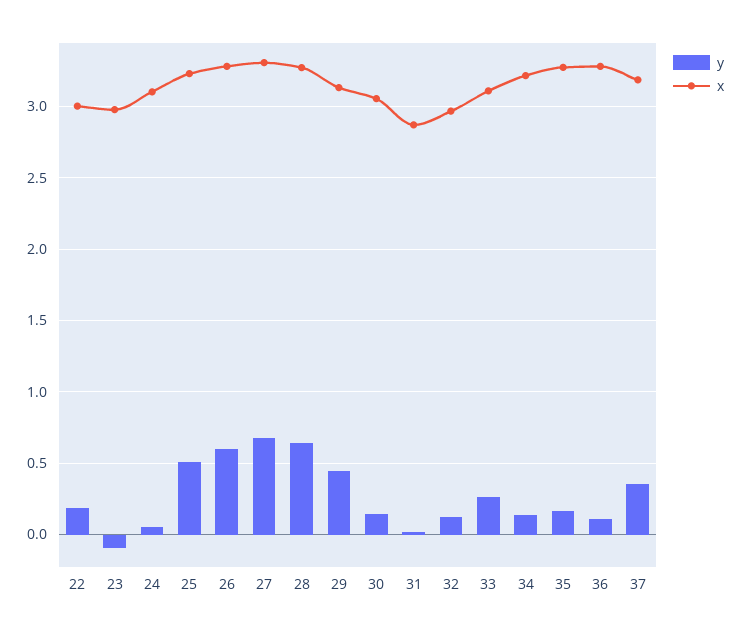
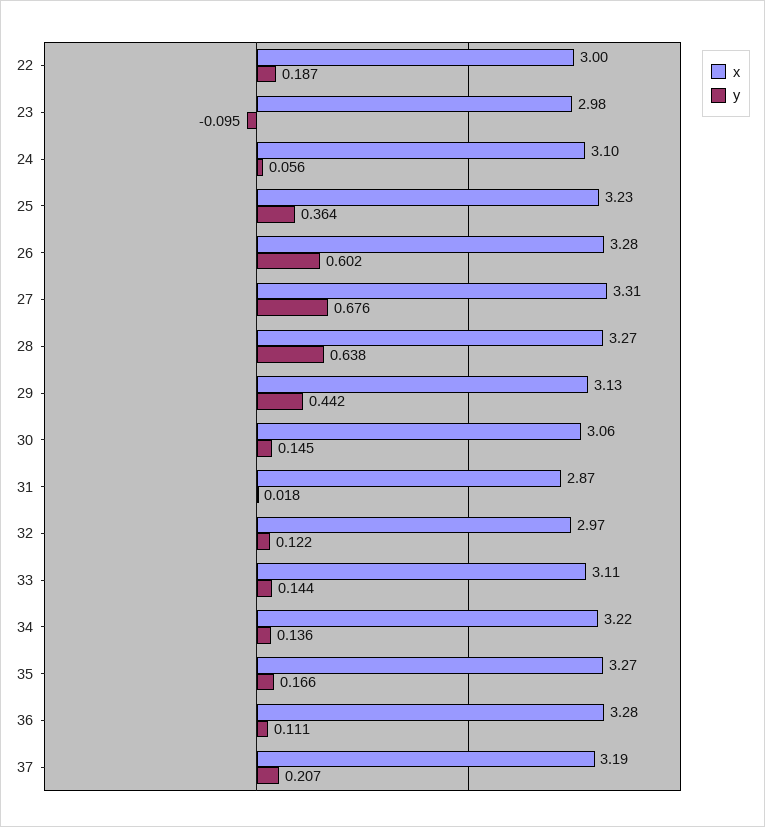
  {
    "y": {
      "22": 0.187,
      "23": -0.095,
      "24": 0.056,
-     "25": 0.5,
+     "25": 0.364,
      "26": 0.602,
      "27": 0.676,
      "28": 0.638,
      "29": 0.442,
      "30": 0.145,
      "31": 0.018,
      "32": 0.122,
-     "33": 0.25,
+     "33": 0.144,
      "34": 0.136,
      "35": 0.166,
      "36": 0.111,
-     "37": 0.35
+     "37": 0.207
    },
    "x": {
      "22": 3,
      "23": 2.98,
      "24": 3.1,
      "25": 3.23,
      "26": 3.28,
      "27": 3.31,
      "28": 3.27,
      "29": 3.13,
      "30": 3.06,
      "31": 2.87,
      "32": 2.97,
      "33": 3.11,
      "34": 3.22,
      "35": 3.27,
      "36": 3.28,
      "37": 3.19
    }
  }

